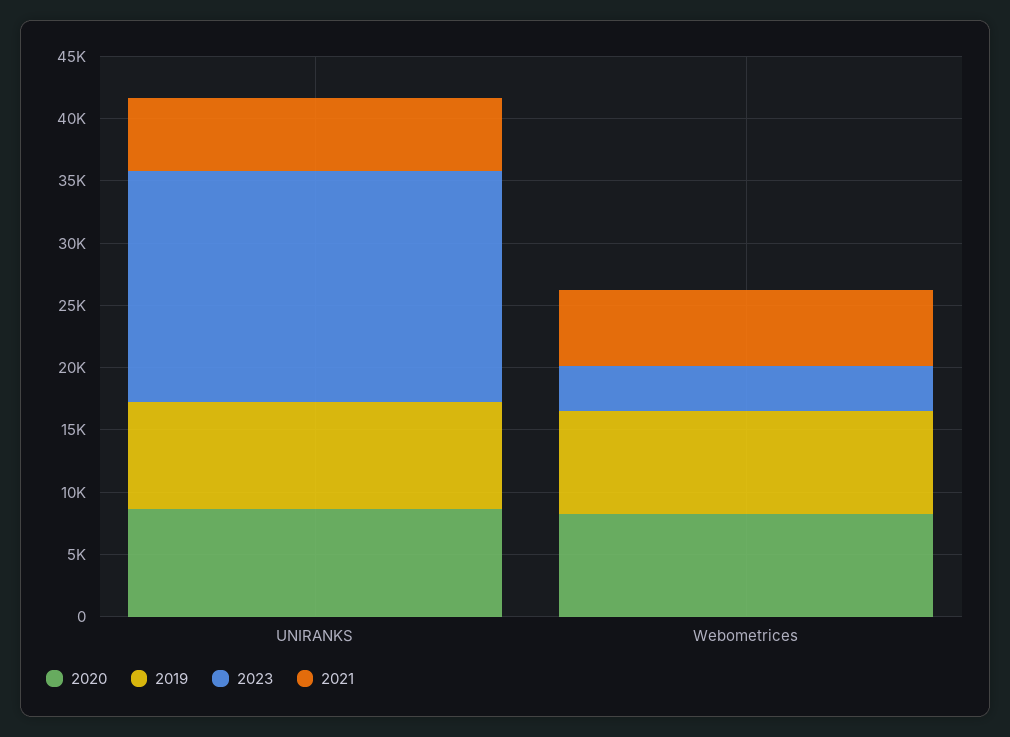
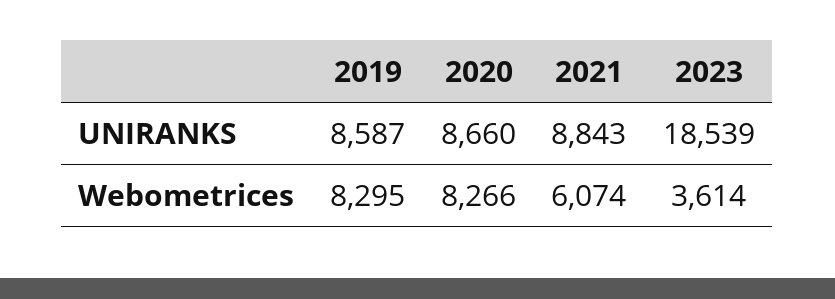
  {
    "2020": {
      "UNIRANKS": 8660,
      "Webometrices": 8266
    },
    "2019": {
      "UNIRANKS": 8587,
      "Webometrices": 8295
    },
    "2023": {
      "UNIRANKS": 18539,
      "Webometrices": 3614
    },
    "2021": {
-     "UNIRANKS": 6000,
+     "UNIRANKS": 8843,
      "Webometrices": 6074
    }
  }

